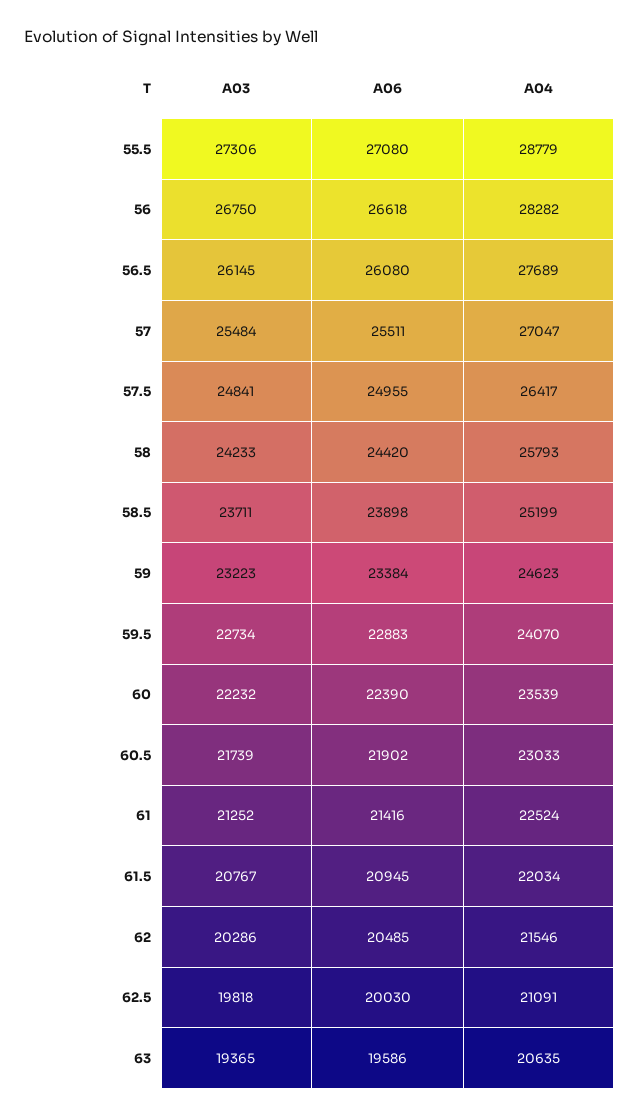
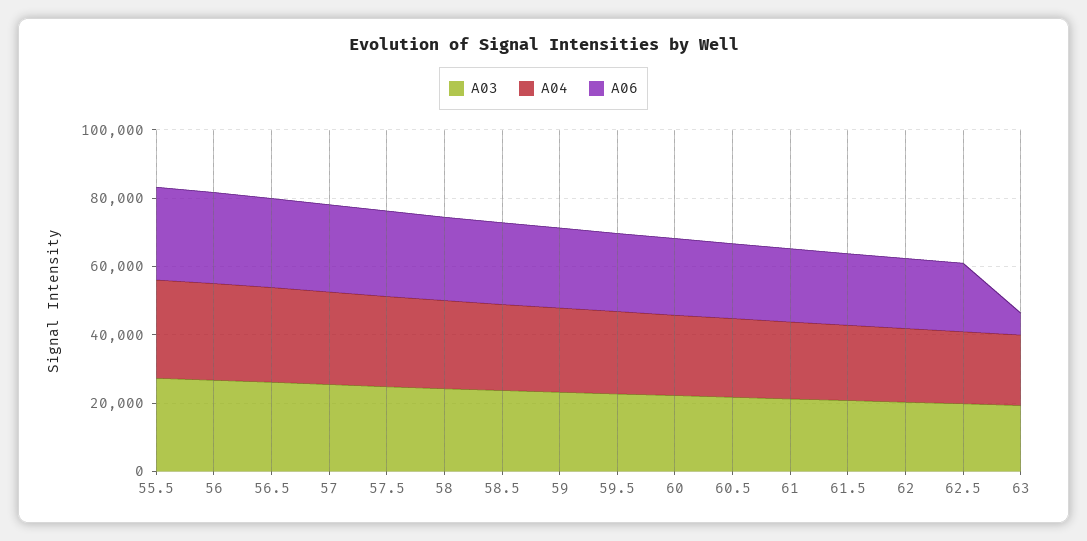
  {
    "A03": {
      "55.5": 27306,
      "56": 26750,
      "56.5": 26145,
      "57": 25484,
      "57.5": 24841,
      "58": 24233,
      "58.5": 23711,
      "59": 23223,
      "59.5": 22734,
      "60": 22232,
      "60.5": 21739,
      "61": 21252,
      "61.5": 20767,
      "62": 20286,
      "62.5": 19818,
      "63": 19365
    },
    "A06": {
      "55.5": 27080,
      "56": 26618,
      "56.5": 26080,
      "57": 25511,
      "57.5": 24955,
      "58": 24420,
      "58.5": 23898,
      "59": 23384,
      "59.5": 22883,
      "60": 22390,
      "60.5": 21902,
      "61": 21416,
      "61.5": 20945,
      "62": 20485,
      "62.5": 20030,
-     "63": 19586
+     "63": 5000
    },
    "A04": {
      "55.5": 28779,
      "56": 28282,
      "56.5": 27689,
      "57": 27047,
      "57.5": 26417,
      "58": 25793,
      "58.5": 25199,
      "59": 24623,
      "59.5": 24070,
      "60": 23539,
      "60.5": 23033,
      "61": 22524,
      "61.5": 22034,
      "62": 21546,
      "62.5": 21091,
      "63": 20635
    }
  }

